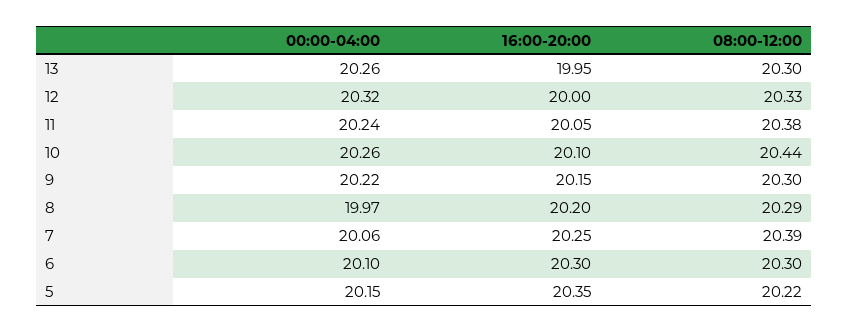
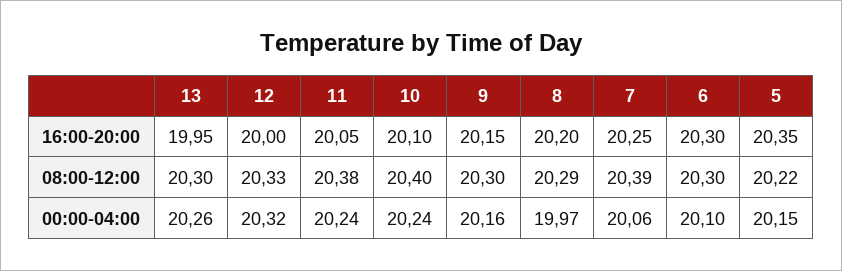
  {
    "00:00-04:00": {
      "13": 20.26,
      "12": 20.32,
      "11": 20.24,
-     "10": 20.26,
+     "10": 20.24,
-     "9": 20.22,
+     "9": 20.16,
      "8": 19.97,
      "7": 20.06,
      "6": 20.1,
      "5": 20.15
    },
    "16:00-20:00": {
      "13": 19.95,
      "12": 20,
      "11": 20.05,
      "10": 20.1,
      "9": 20.15,
      "8": 20.2,
      "7": 20.25,
      "6": 20.3,
      "5": 20.35
    },
    "08:00-12:00": {
      "13": 20.3,
      "12": 20.33,
      "11": 20.38,
-     "10": 20.44,
+     "10": 20.4,
      "9": 20.3,
      "8": 20.29,
      "7": 20.39,
      "6": 20.3,
      "5": 20.22
    }
  }

